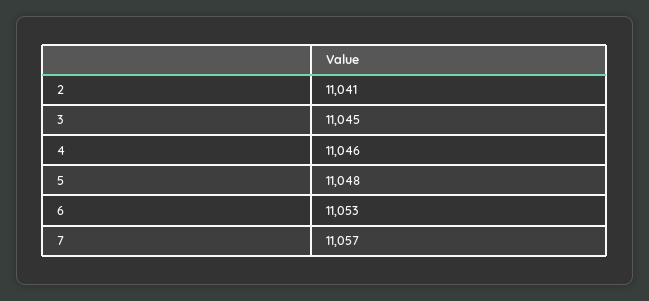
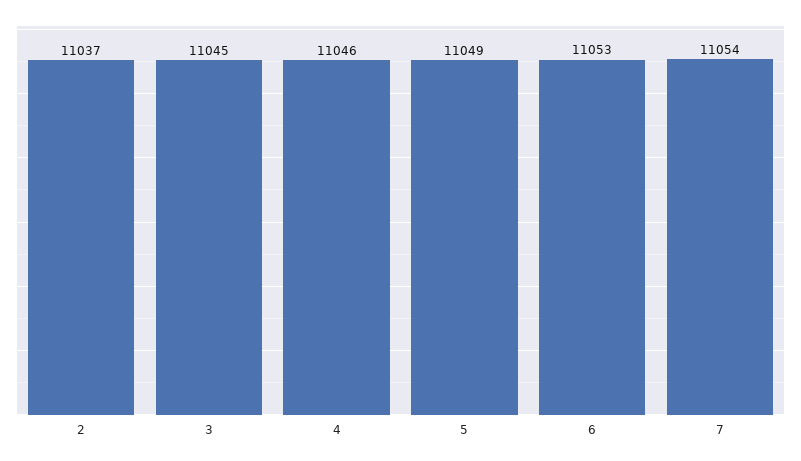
  {
-   "2": 11041,
+   "2": 11037,
    "3": 11045,
    "4": 11046,
-   "5": 11048,
+   "5": 11049,
    "6": 11053,
-   "7": 11057
+   "7": 11054
  }

